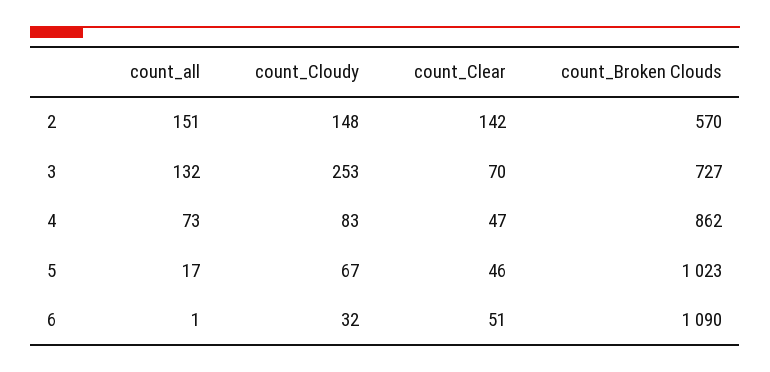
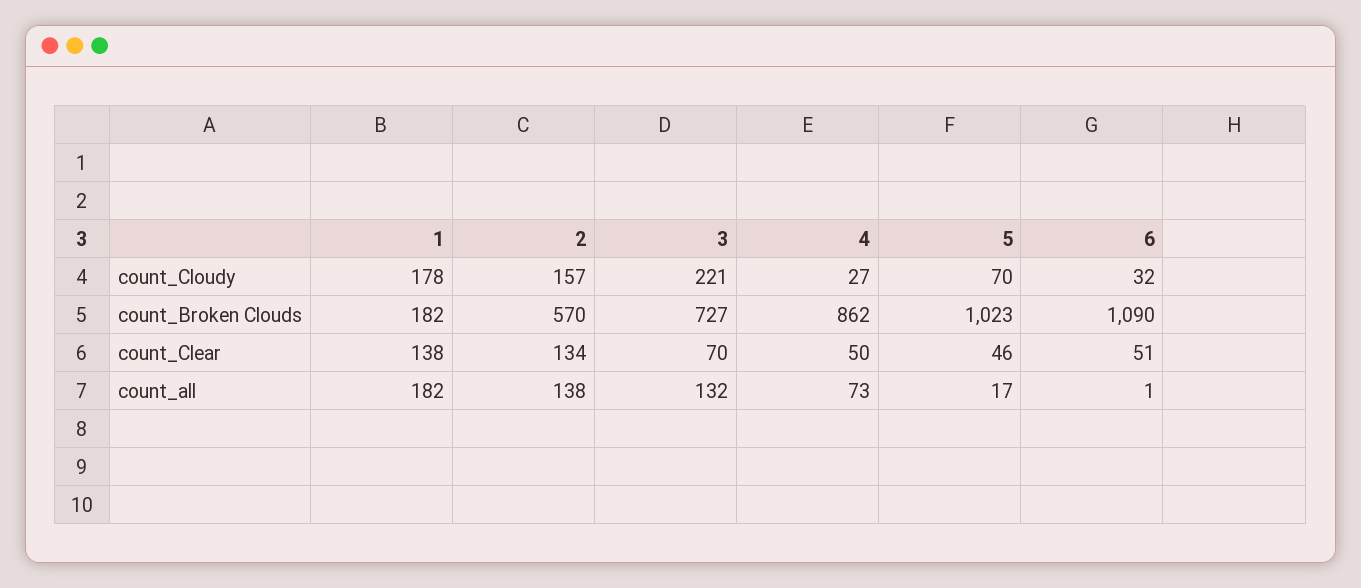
  {
    "count_all": {
-     "2": 151,
+     "2": 138,
      "3": 132,
      "4": 73,
      "5": 17,
-     "6": 1
+     "6": 1,
+     "1": 182
    },
    "count_Cloudy": {
-     "2": 148,
+     "2": 157,
-     "3": 253,
+     "3": 221,
-     "4": 83,
+     "4": 27,
-     "5": 67,
+     "5": 70,
-     "6": 32
+     "6": 32,
+     "1": 178
    },
    "count_Clear": {
-     "2": 142,
+     "2": 134,
      "3": 70,
-     "4": 47,
+     "4": 50,
      "5": 46,
-     "6": 51
+     "6": 51,
+     "1": 138
    },
    "count_Broken Clouds": {
      "2": 570,
      "3": 727,
      "4": 862,
      "5": 1023,
-     "6": 1090
+     "6": 1090,
+     "1": 182
    }
  }

